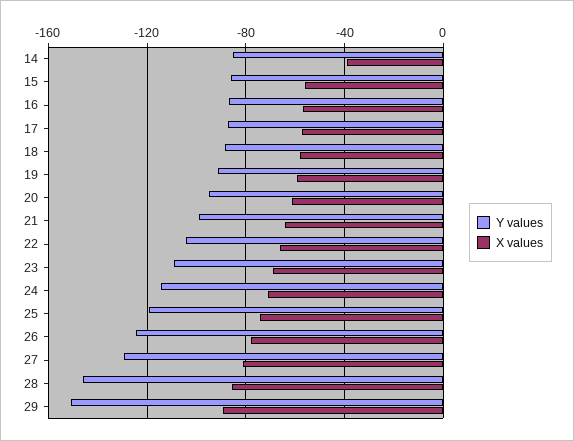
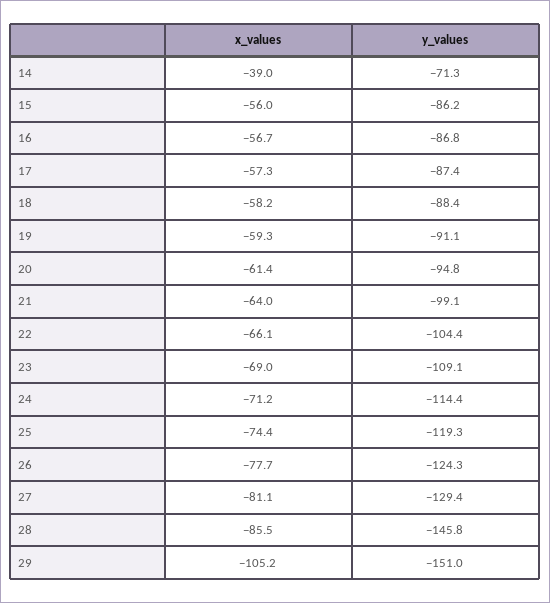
  {
    "Y values": {
-     "14": -85,
+     "14": -71.3,
      "15": -86.2,
      "16": -86.8,
      "17": -87.4,
      "18": -88.4,
      "19": -91.1,
      "20": -94.8,
      "21": -99.1,
      "22": -104.4,
      "23": -109.1,
      "24": -114.4,
      "25": -119.3,
      "26": -124.3,
      "27": -129.4,
      "28": -145.8,
      "29": -151
    },
    "X values": {
      "14": -39,
      "15": -56,
      "16": -56.7,
      "17": -57.3,
      "18": -58.2,
      "19": -59.3,
      "20": -61.4,
      "21": -64,
      "22": -66.1,
      "23": -69,
      "24": -71.2,
      "25": -74.4,
      "26": -77.7,
      "27": -81.1,
      "28": -85.5,
-     "29": -90
+     "29": -105.2
    }
  }

